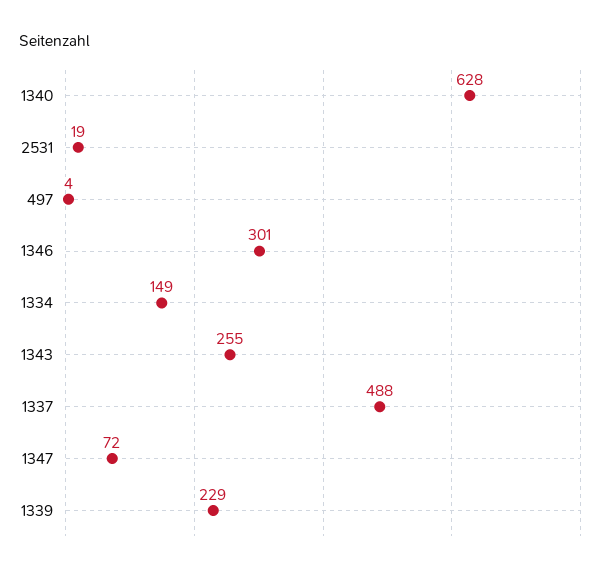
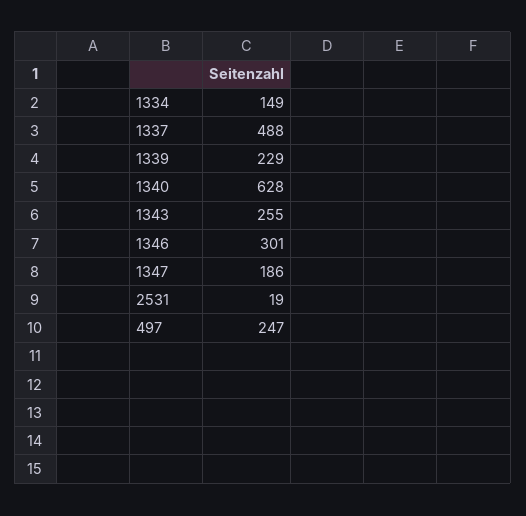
  {
    "1340": 628,
    "2531": 19,
-   "497": 4,
+   "497": 247,
    "1346": 301,
    "1334": 149,
    "1343": 255,
    "1337": 488,
-   "1347": 72,
+   "1347": 186,
    "1339": 229
  }

